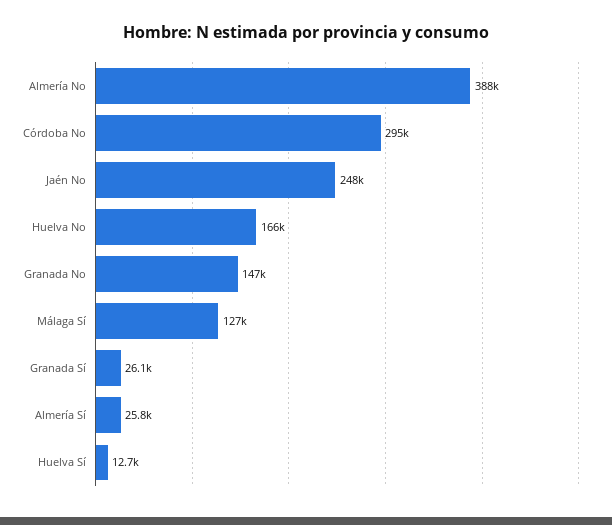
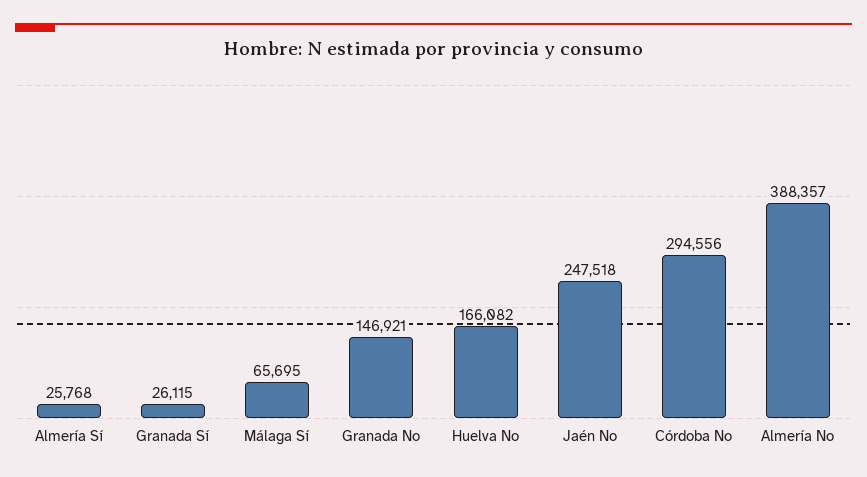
  {
    "Almería No": 388357,
    "Córdoba No": 294556,
    "Jaén No": 247518,
    "Huelva No": 166082,
    "Granada No": 146921,
-   "Málaga Sí": 127000,
+   "Málaga Sí": 65695,
    "Granada Sí": 26115,
-   "Almería Sí": 25768,
+   "Almería Sí": 25768
-   "Huelva Sí": 12700
  }

